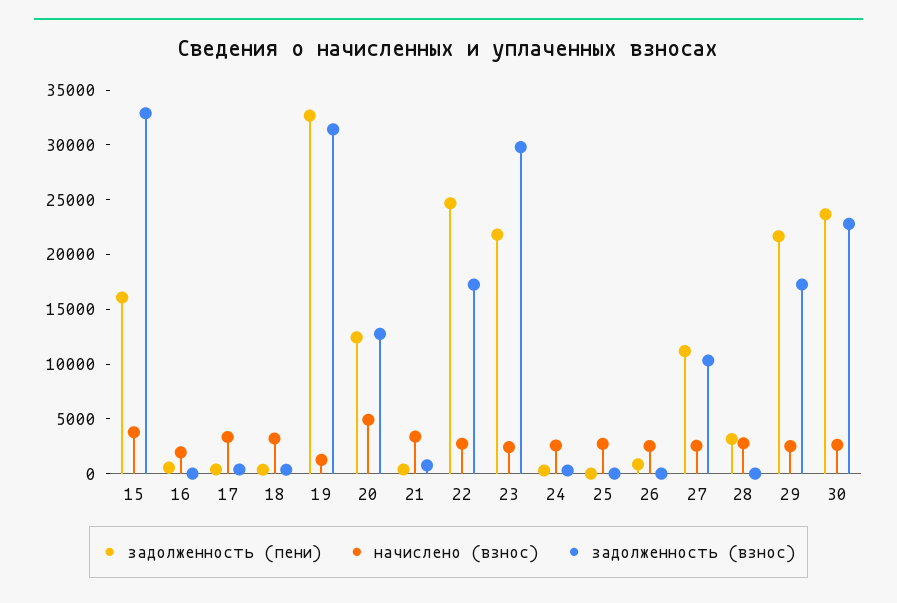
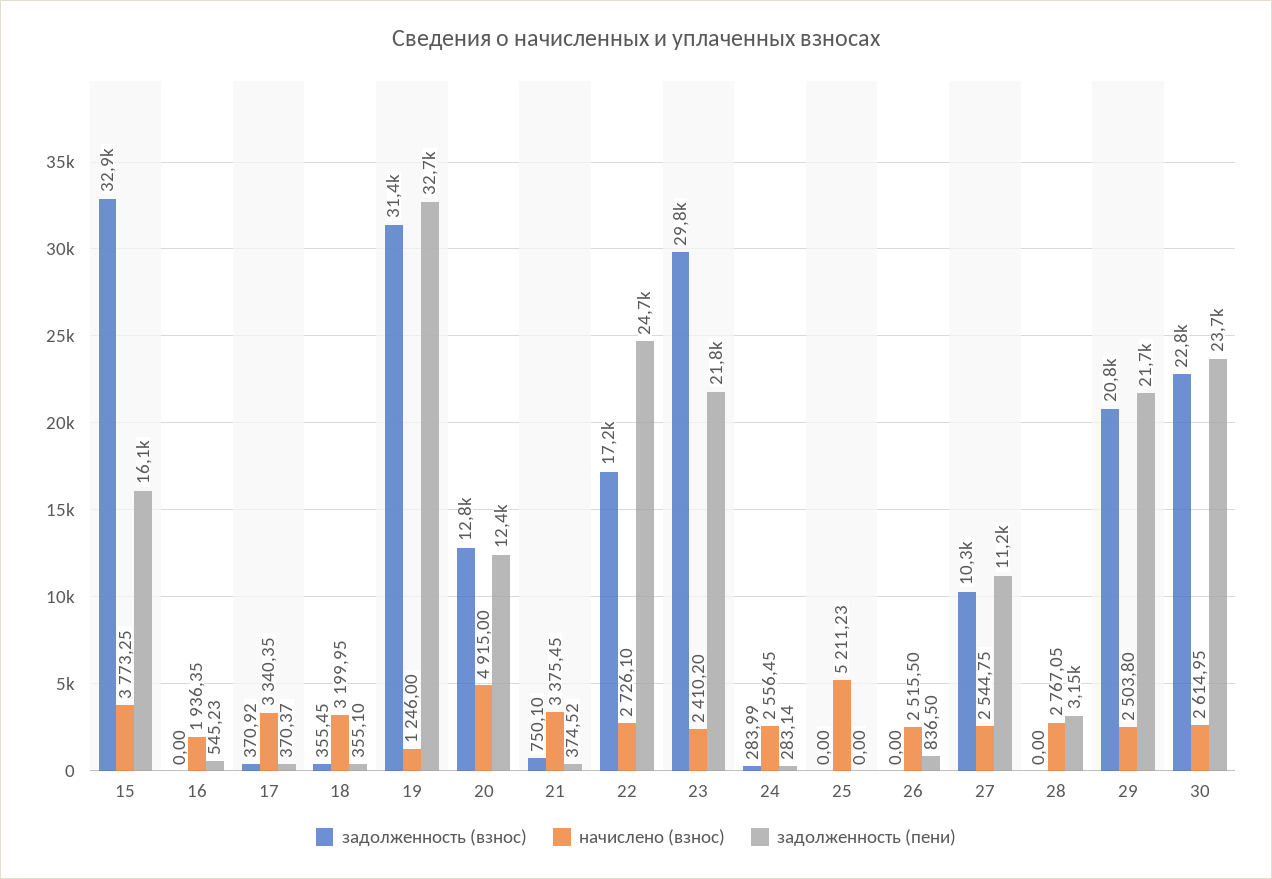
  {
    "задолженность (пени)": {
      "15": 16100,
      "16": 545.23,
      "17": 370.37,
      "18": 355.1,
      "19": 32700,
      "20": 12400,
      "21": 374.52,
      "22": 24700,
      "23": 21800,
      "24": 283.14,
      "25": 0,
      "26": 836.5,
      "27": 11200,
      "28": 3150,
      "29": 21700,
      "30": 23700
    },
    "начислено (взнос)": {
      "15": 3773.25,
      "16": 1936.35,
      "17": 3340.35,
      "18": 3199.95,
      "19": 1246,
      "20": 4915,
      "21": 3375.45,
      "22": 2726.1,
      "23": 2410.2,
      "24": 2556.45,
-     "25": 3000,
+     "25": 5211.23,
      "26": 2515.5,
      "27": 2544.75,
      "28": 2767.05,
      "29": 2503.8,
      "30": 2614.95
    },
    "задолженность (взнос)": {
      "15": 32900,
      "16": 0,
      "17": 370.92,
      "18": 355.45,
      "19": 31400,
      "20": 12800,
      "21": 750.1,
      "22": 17200,
      "23": 29800,
      "24": 283.99,
      "25": 0,
      "26": 0,
      "27": 10300,
      "28": 0,
-     "29": 17000,
+     "29": 20800,
      "30": 22800
    }
  }

